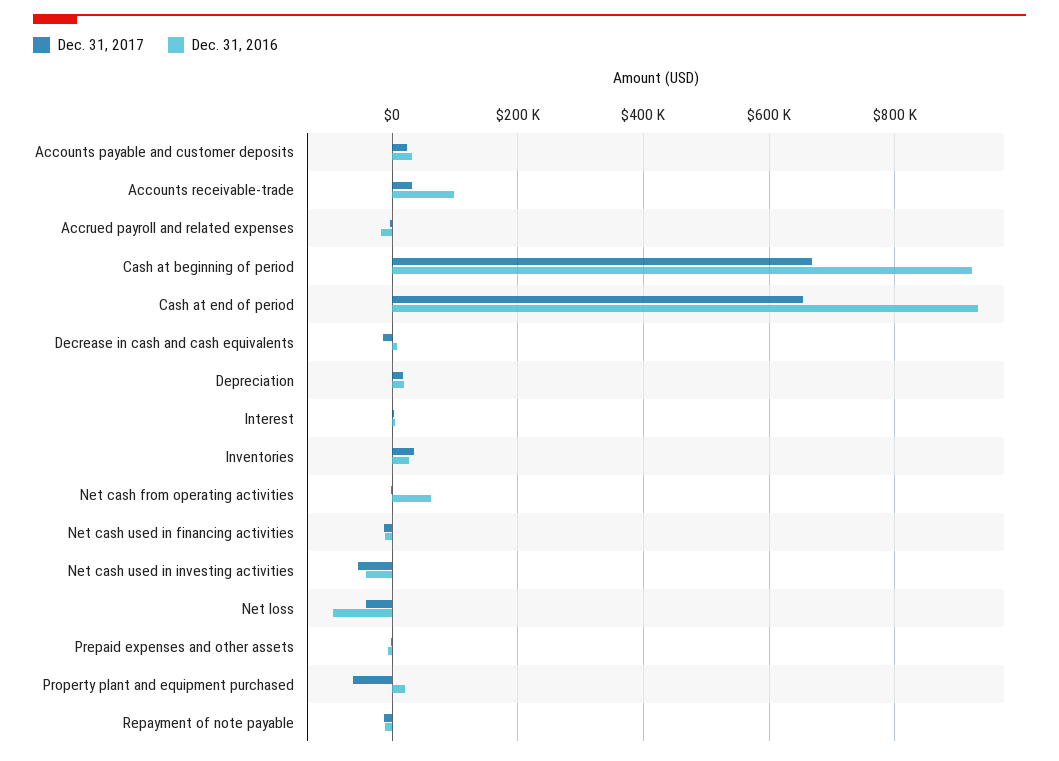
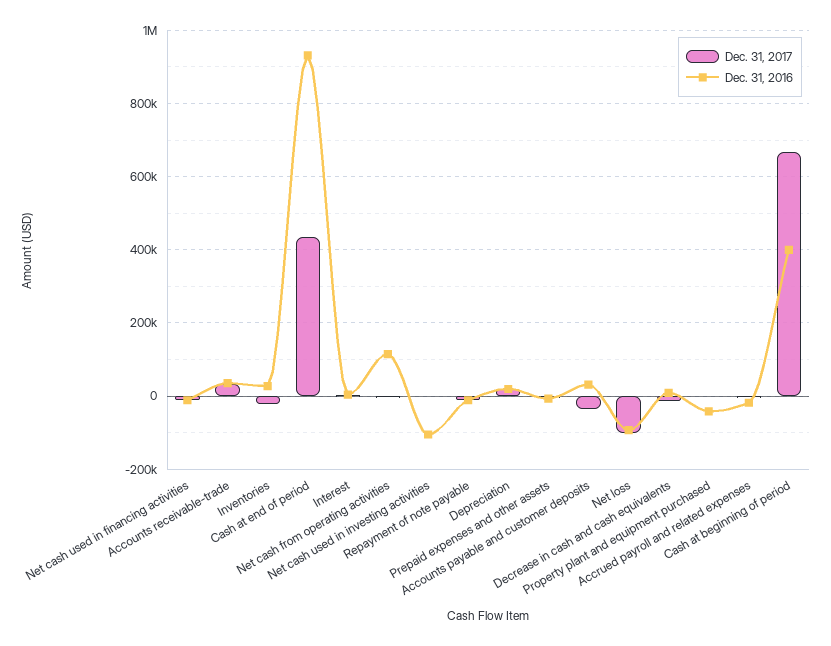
  {
    "Dec. 31, 2017": {
-     "Accounts payable and customer deposits": 20000,
+     "Accounts payable and customer deposits": -40000,
      "Accounts receivable-trade": 40000,
      "Accrued payroll and related expenses": 0,
      "Cash at beginning of period": 660000,
-     "Cash at end of period": 660000,
+     "Cash at end of period": 440000,
      "Decrease in cash and cash equivalents": -20000,
      "Depreciation": 20000,
      "Interest": 0,
-     "Inventories": 40000,
+     "Inventories": -20000,
      "Net cash from operating activities": 0,
      "Net cash used in financing activities": -20000,
-     "Net cash used in investing activities": -60000,
+     "Net cash used in investing activities": 0,
-     "Net loss": -40000,
+     "Net loss": -100000,
      "Prepaid expenses and other assets": 0,
-     "Property plant and equipment purchased": -60000,
+     "Property plant and equipment purchased": 0,
      "Repayment of note payable": -20000
    },
    "Dec. 31, 2016": {
      "Accounts payable and customer deposits": 40000,
-     "Accounts receivable-trade": 100000,
+     "Accounts receivable-trade": 40000,
      "Accrued payroll and related expenses": -20000,
-     "Cash at beginning of period": 920000,
+     "Cash at beginning of period": 400000,
      "Cash at end of period": 940000,
      "Decrease in cash and cash equivalents": 0,
      "Depreciation": 20000,
      "Interest": 0,
      "Inventories": 20000,
-     "Net cash from operating activities": 60000,
+     "Net cash from operating activities": 120000,
      "Net cash used in financing activities": -20000,
-     "Net cash used in investing activities": -40000,
+     "Net cash used in investing activities": -100000,
      "Net loss": -100000,
      "Prepaid expenses and other assets": 0,
-     "Property plant and equipment purchased": 20000,
+     "Property plant and equipment purchased": -40000,
      "Repayment of note payable": -20000
    }
  }

